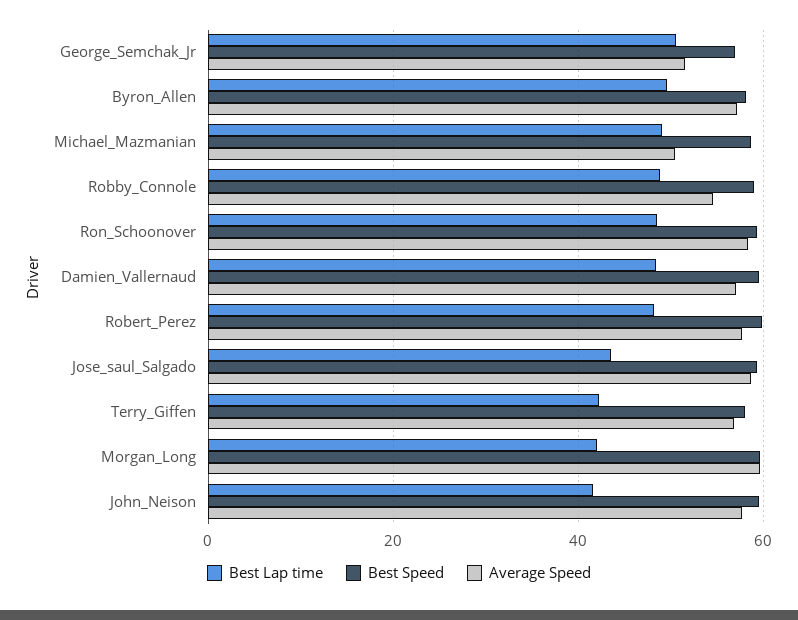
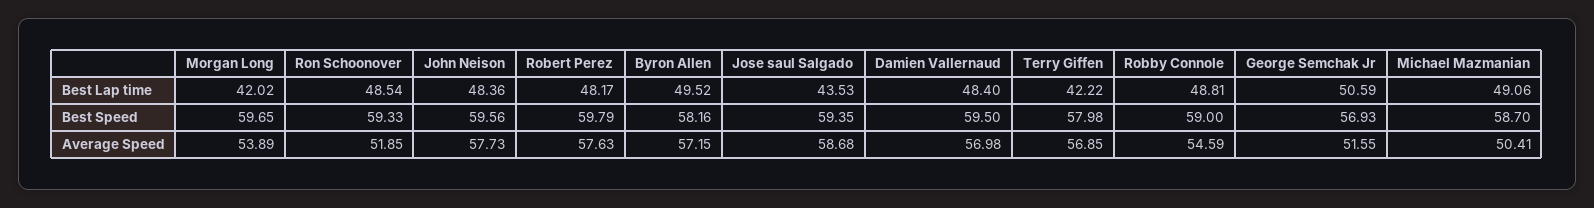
  {
    "Best Lap time": {
      "George_Semchak_Jr": 50.59,
      "Byron_Allen": 49.52,
      "Michael_Mazmanian": 49.06,
      "Robby_Connole": 48.81,
      "Ron_Schoonover": 48.54,
      "Damien_Vallernaud": 48.4,
      "Robert_Perez": 48.17,
      "Jose_saul_Salgado": 43.53,
      "Terry_Giffen": 42.22,
      "Morgan_Long": 42.02,
-     "John_Neison": 42
+     "John_Neison": 48.36
    },
    "Best Speed": {
      "George_Semchak_Jr": 56.93,
      "Byron_Allen": 58.16,
      "Michael_Mazmanian": 58.7,
      "Robby_Connole": 59,
      "Ron_Schoonover": 59.33,
      "Damien_Vallernaud": 59.5,
      "Robert_Perez": 59.79,
      "Jose_saul_Salgado": 59.35,
      "Terry_Giffen": 57.98,
      "Morgan_Long": 59.65,
      "John_Neison": 59.56
    },
    "Average Speed": {
      "George_Semchak_Jr": 51.55,
      "Byron_Allen": 57.15,
      "Michael_Mazmanian": 50.41,
      "Robby_Connole": 54.59,
-     "Ron_Schoonover": 58,
+     "Ron_Schoonover": 51.85,
      "Damien_Vallernaud": 56.98,
      "Robert_Perez": 57.63,
      "Jose_saul_Salgado": 58.68,
      "Terry_Giffen": 56.85,
-     "Morgan_Long": 60,
+     "Morgan_Long": 53.89,
      "John_Neison": 57.73
    }
  }

